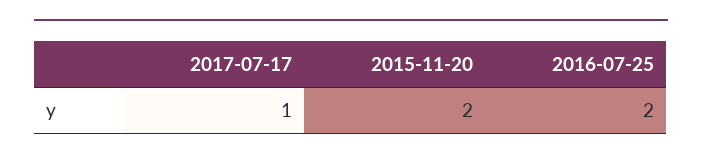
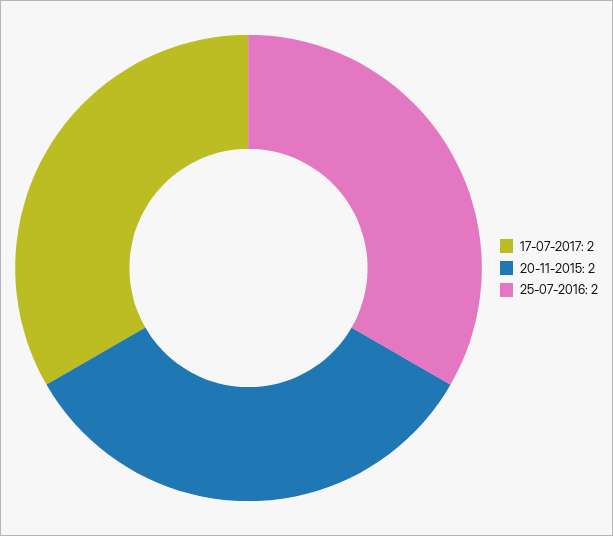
  {
-   "2017-07-17": 1,
+   "2017-07-17": 2,
    "2015-11-20": 2,
    "2016-07-25": 2
  }

